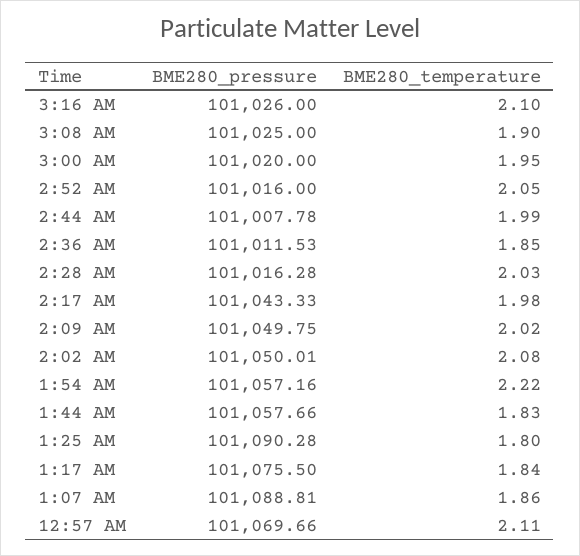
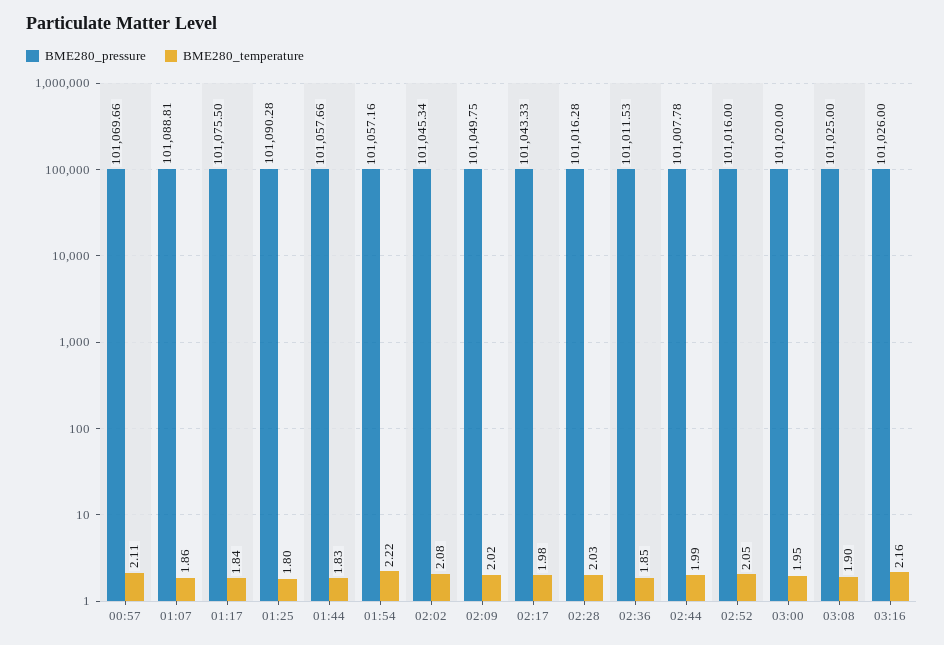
  {
    "BME280_pressure": {
      "3:16 AM": 101026,
      "3:08 AM": 101025,
      "3:00 AM": 101020,
      "2:52 AM": 101016,
      "2:44 AM": 101007.78,
      "2:36 AM": 101011.53,
      "2:28 AM": 101016.28,
      "2:17 AM": 101043.33,
      "2:09 AM": 101049.75,
-     "2:02 AM": 101050.01,
+     "2:02 AM": 101045.34,
      "1:54 AM": 101057.16,
      "1:44 AM": 101057.66,
      "1:25 AM": 101090.28,
      "1:17 AM": 101075.5,
      "1:07 AM": 101088.81,
      "12:57 AM": 101069.66
    },
    "BME280_temperature": {
-     "3:16 AM": 2.1,
+     "3:16 AM": 2.16,
      "3:08 AM": 1.9,
      "3:00 AM": 1.95,
      "2:52 AM": 2.05,
      "2:44 AM": 1.99,
      "2:36 AM": 1.85,
      "2:28 AM": 2.03,
      "2:17 AM": 1.98,
      "2:09 AM": 2.02,
      "2:02 AM": 2.08,
      "1:54 AM": 2.22,
      "1:44 AM": 1.83,
      "1:25 AM": 1.8,
      "1:17 AM": 1.84,
      "1:07 AM": 1.86,
      "12:57 AM": 2.11
    }
  }

